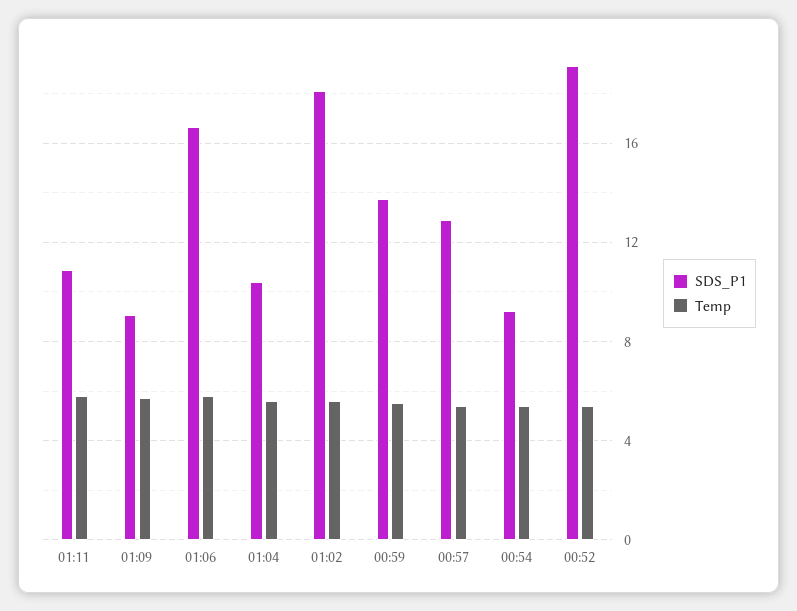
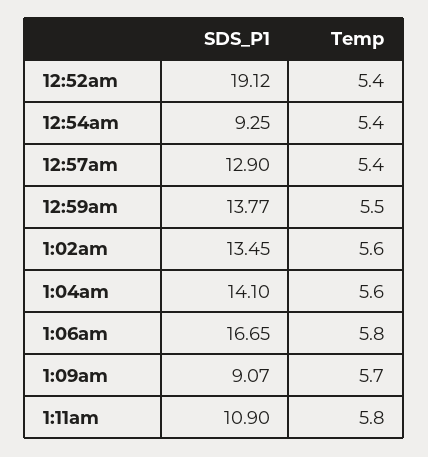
  {
    "SDS_P1": {
      "01:11": 10.9,
      "01:09": 9.07,
      "01:06": 16.65,
-     "01:04": 10.5,
+     "01:04": 14.1,
-     "01:02": 18,
+     "01:02": 13.45,
      "00:59": 13.77,
      "00:57": 12.9,
      "00:54": 9.25,
      "00:52": 19.12
    },
    "Temp": {
      "01:11": 5.8,
      "01:09": 5.7,
      "01:06": 5.8,
      "01:04": 5.6,
      "01:02": 5.6,
      "00:59": 5.5,
      "00:57": 5.4,
      "00:54": 5.4,
      "00:52": 5.4
    }
  }

